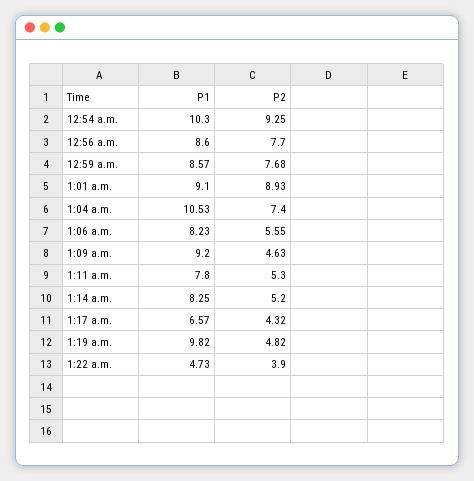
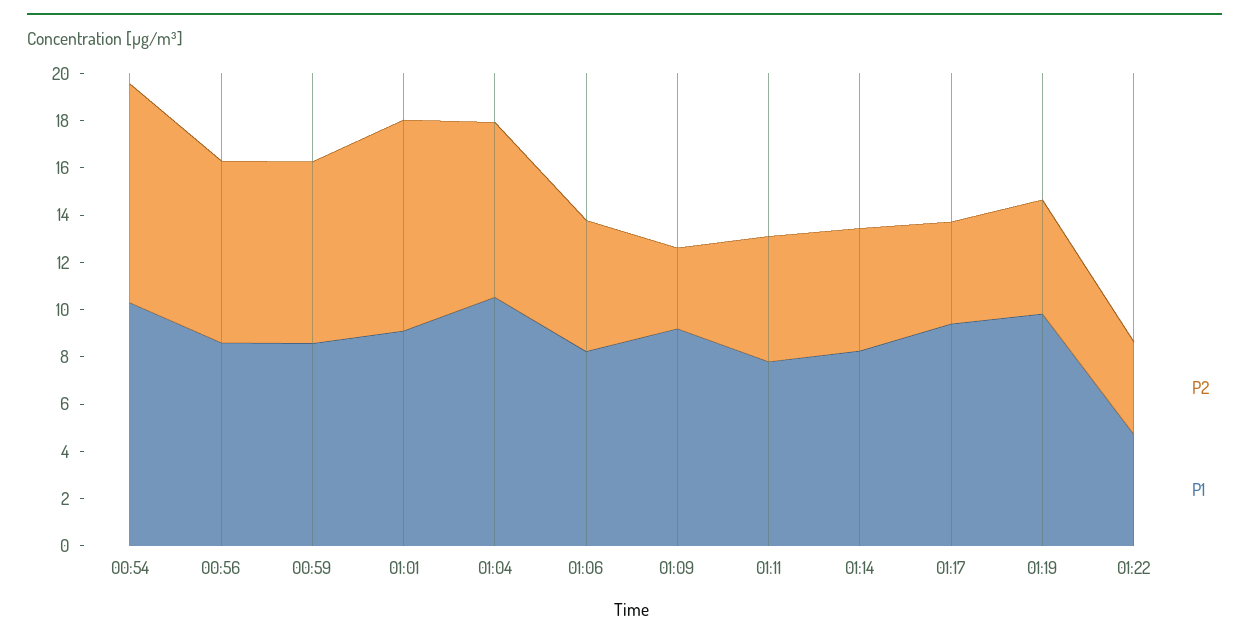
  {
    "P1": {
      "12:54 a.m.": 10.3,
      "12:56 a.m.": 8.6,
      "12:59 a.m.": 8.57,
      "1:01 a.m.": 9.1,
      "1:04 a.m.": 10.53,
      "1:06 a.m.": 8.23,
      "1:09 a.m.": 9.2,
      "1:11 a.m.": 7.8,
      "1:14 a.m.": 8.25,
-     "1:17 a.m.": 6.57,
+     "1:17 a.m.": 9.5,
      "1:19 a.m.": 9.82,
      "1:22 a.m.": 4.73
    },
    "P2": {
      "12:54 a.m.": 9.25,
      "12:56 a.m.": 7.7,
      "12:59 a.m.": 7.68,
      "1:01 a.m.": 8.93,
      "1:04 a.m.": 7.4,
      "1:06 a.m.": 5.55,
-     "1:09 a.m.": 4.63,
+     "1:09 a.m.": 3.5,
      "1:11 a.m.": 5.3,
      "1:14 a.m.": 5.2,
      "1:17 a.m.": 4.32,
      "1:19 a.m.": 4.82,
      "1:22 a.m.": 3.9
    }
  }

